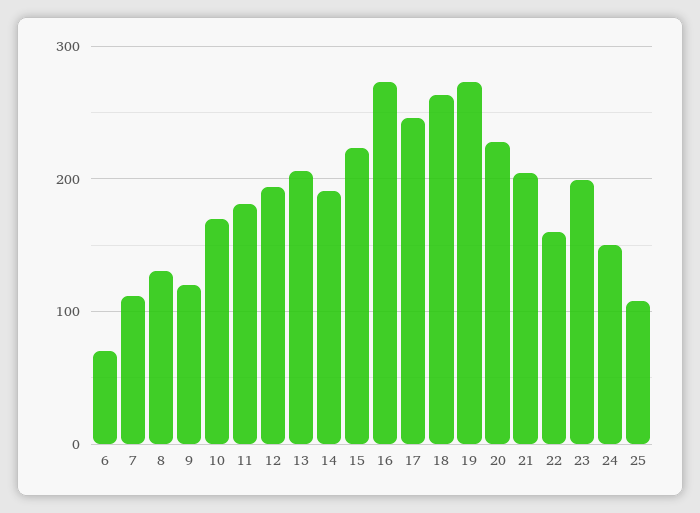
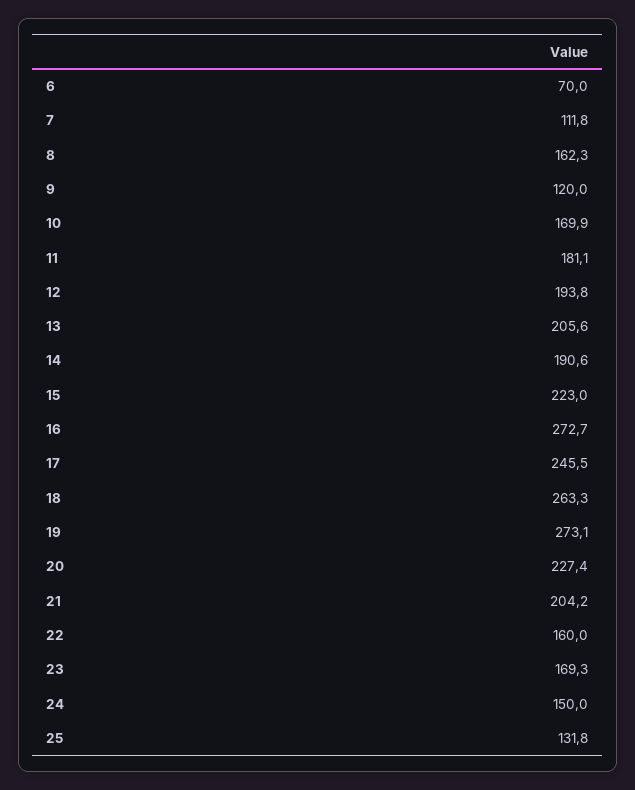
  {
    "6": 70,
    "7": 111.8,
-   "8": 130,
+   "8": 162.3,
    "9": 120,
    "10": 169.9,
    "11": 181.1,
    "12": 193.8,
    "13": 205.6,
    "14": 190.6,
    "15": 223,
    "16": 272.7,
    "17": 245.5,
    "18": 263.3,
    "19": 273.1,
    "20": 227.4,
    "21": 204.2,
    "22": 160,
-   "23": 200,
+   "23": 169.3,
    "24": 150,
-   "25": 110
+   "25": 131.8
  }

